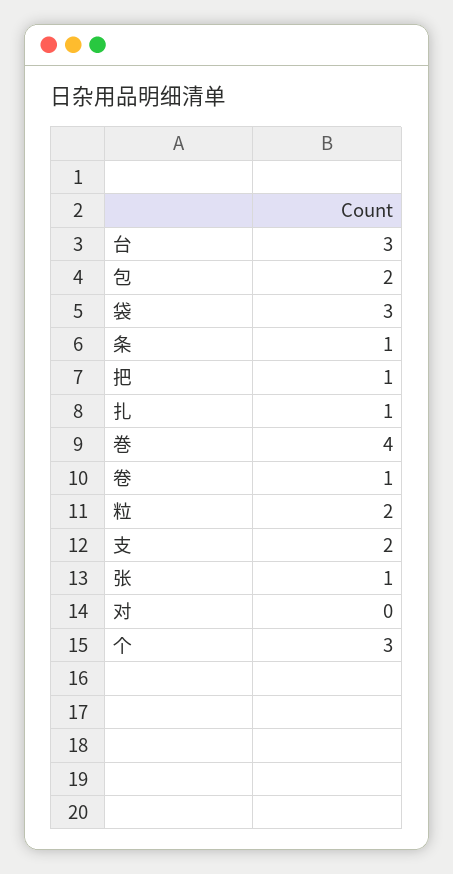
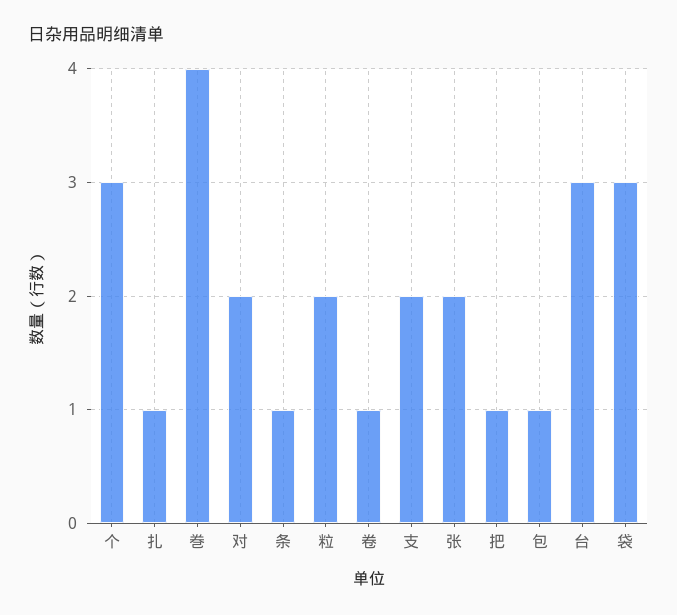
  {
    "台": 3,
-   "包": 2,
+   "包": 1,
    "袋": 3,
    "条": 1,
    "把": 1,
    "扎": 1,
    "巻": 4,
    "卷": 1,
    "粒": 2,
    "支": 2,
-   "张": 1,
+   "张": 2,
-   "对": 0,
+   "对": 2,
    "个": 3
  }

